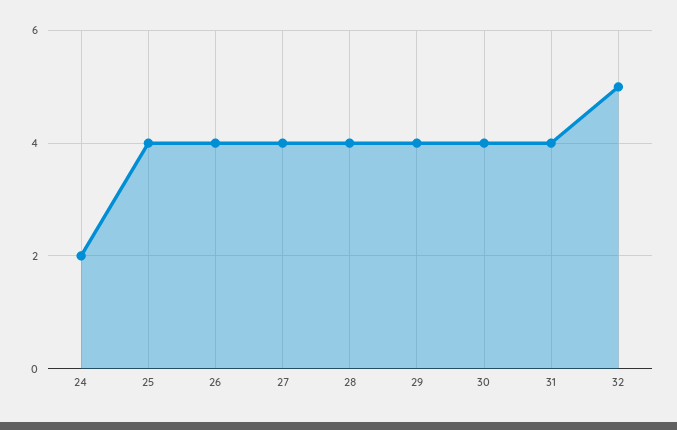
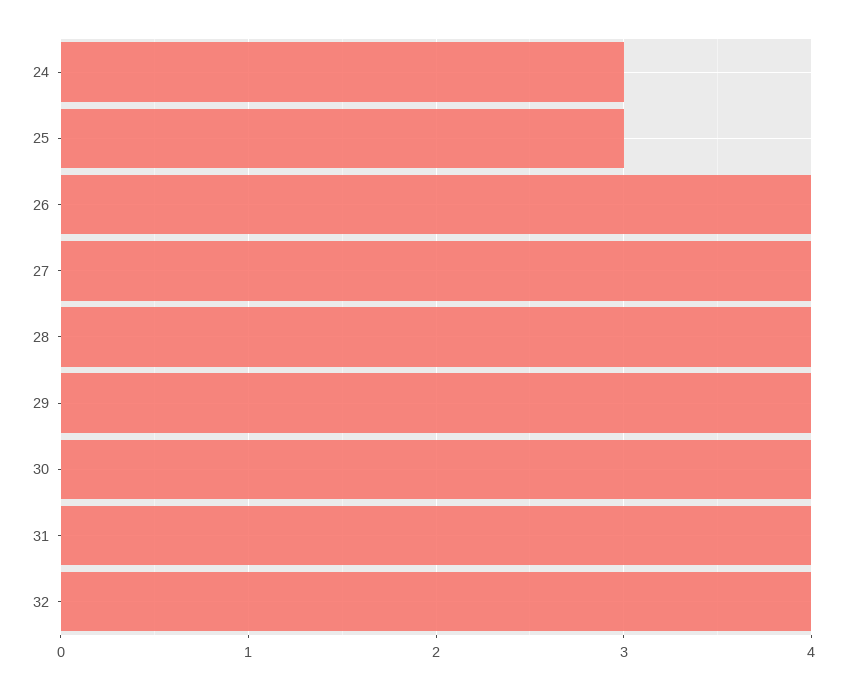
  {
-   "24": 2,
+   "24": 3,
-   "25": 4,
+   "25": 3,
    "26": 4,
    "27": 4,
    "28": 4,
    "29": 4,
    "30": 4,
    "31": 4,
-   "32": 5
+   "32": 4
  }

